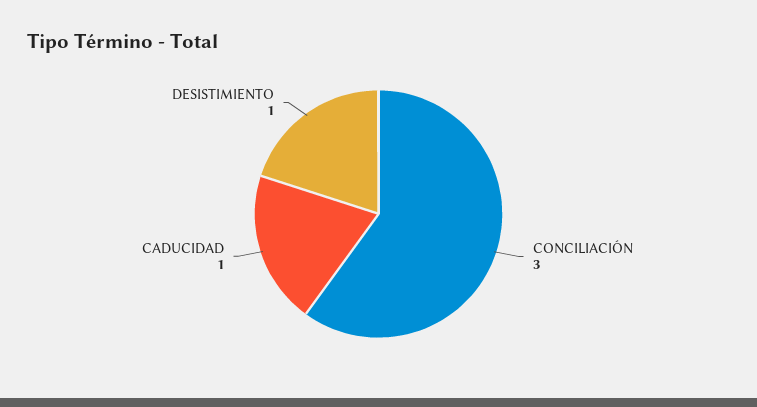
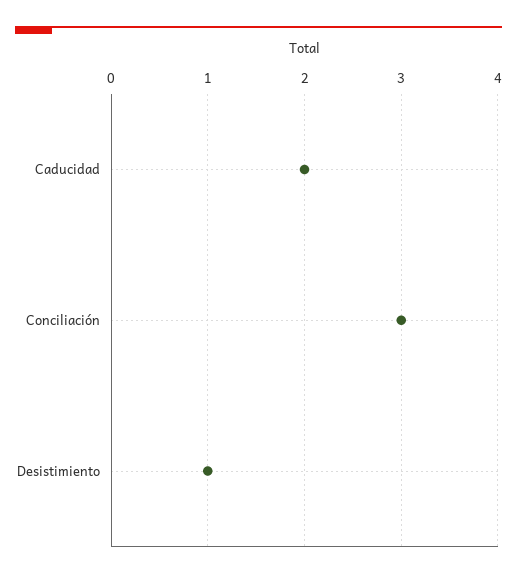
  {
    "CONCILIACIÓN": 3,
-   "CADUCIDAD": 1,
+   "CADUCIDAD": 2,
    "DESISTIMIENTO": 1
  }

